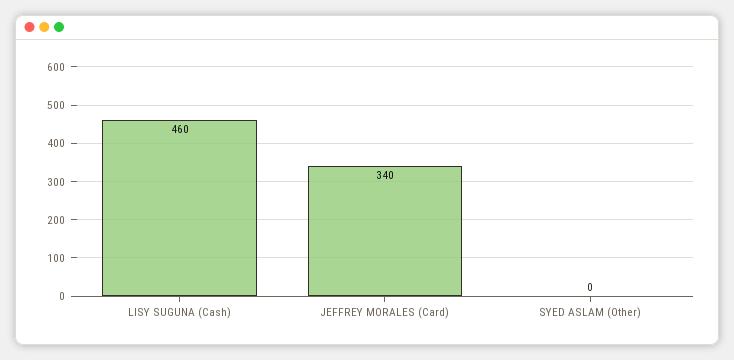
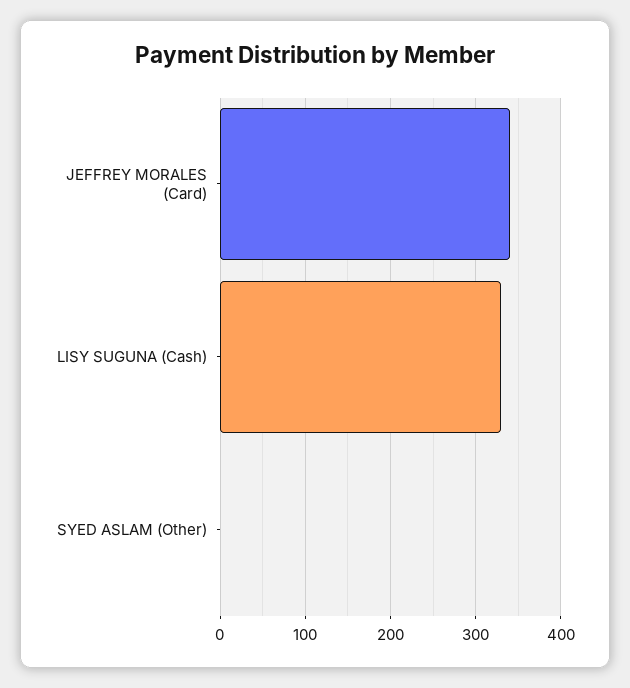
  {
-   "LISY SUGUNA (Cash)": 460,
+   "LISY SUGUNA (Cash)": 330,
    "JEFFREY MORALES (Card)": 340,
    "SYED ASLAM (Other)": 0
  }

